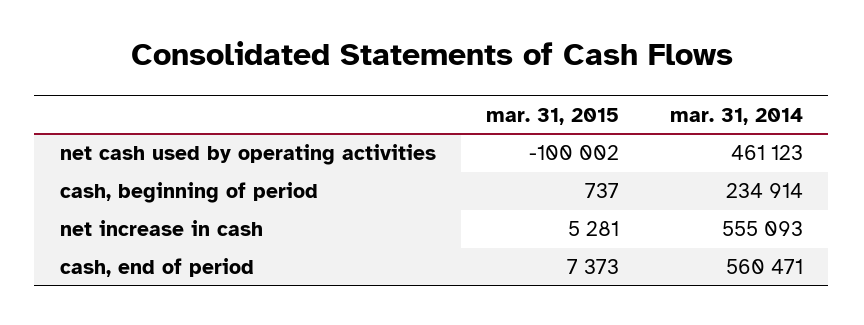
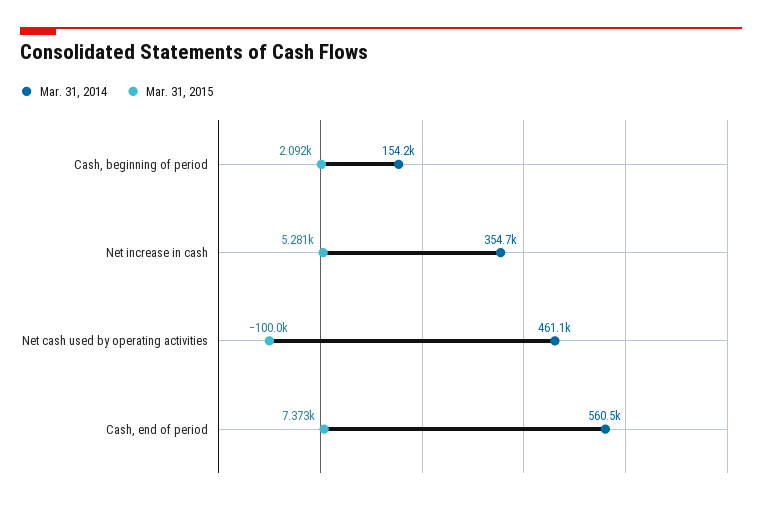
  {
    "mar. 31, 2015": {
      "net cash used by operating activities": -100002,
-     "cash, beginning of period": 737,
+     "cash, beginning of period": 2092,
      "net increase in cash": 5281,
      "cash, end of period": 7373
    },
    "mar. 31, 2014": {
      "net cash used by operating activities": 461123,
-     "cash, beginning of period": 234914,
+     "cash, beginning of period": 154200,
-     "net increase in cash": 555093,
+     "net increase in cash": 354700,
      "cash, end of period": 560471
    }
  }

